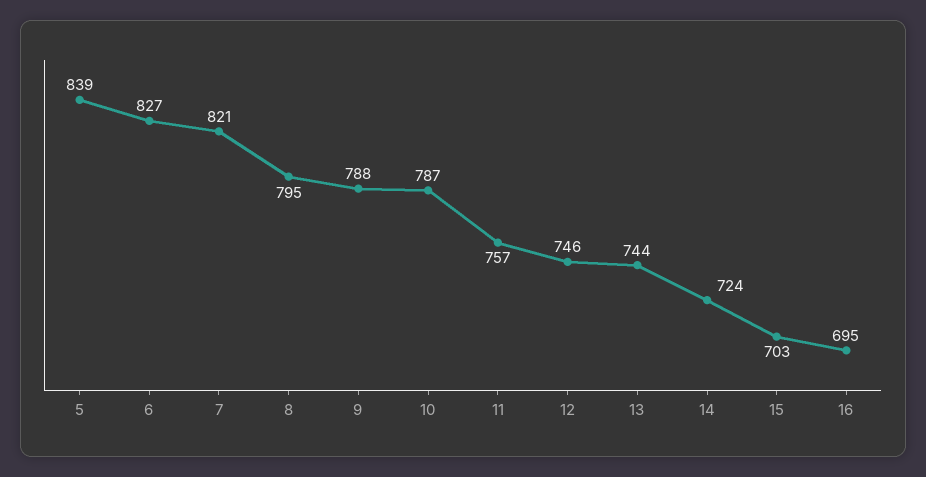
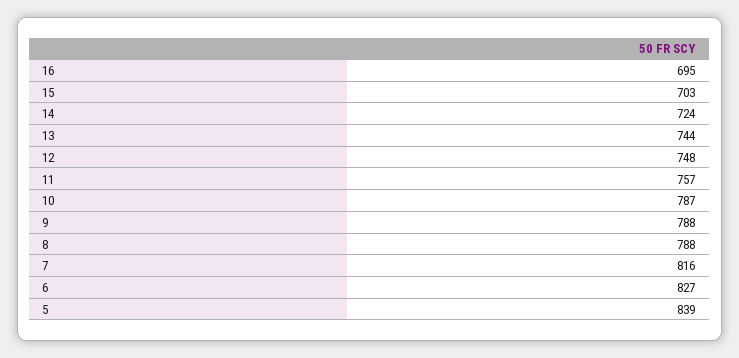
  {
    "5": 839,
    "6": 827,
-   "7": 821,
+   "7": 816,
-   "8": 795,
+   "8": 788,
    "9": 788,
    "10": 787,
    "11": 757,
-   "12": 746,
+   "12": 748,
    "13": 744,
    "14": 724,
    "15": 703,
    "16": 695
  }

